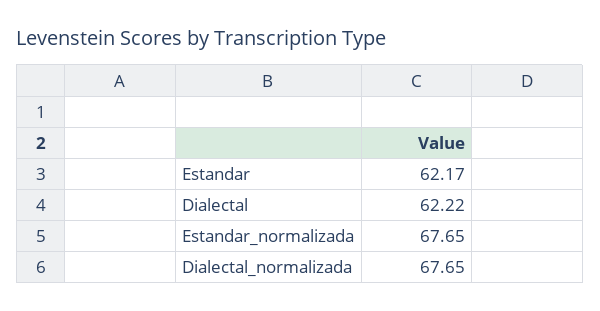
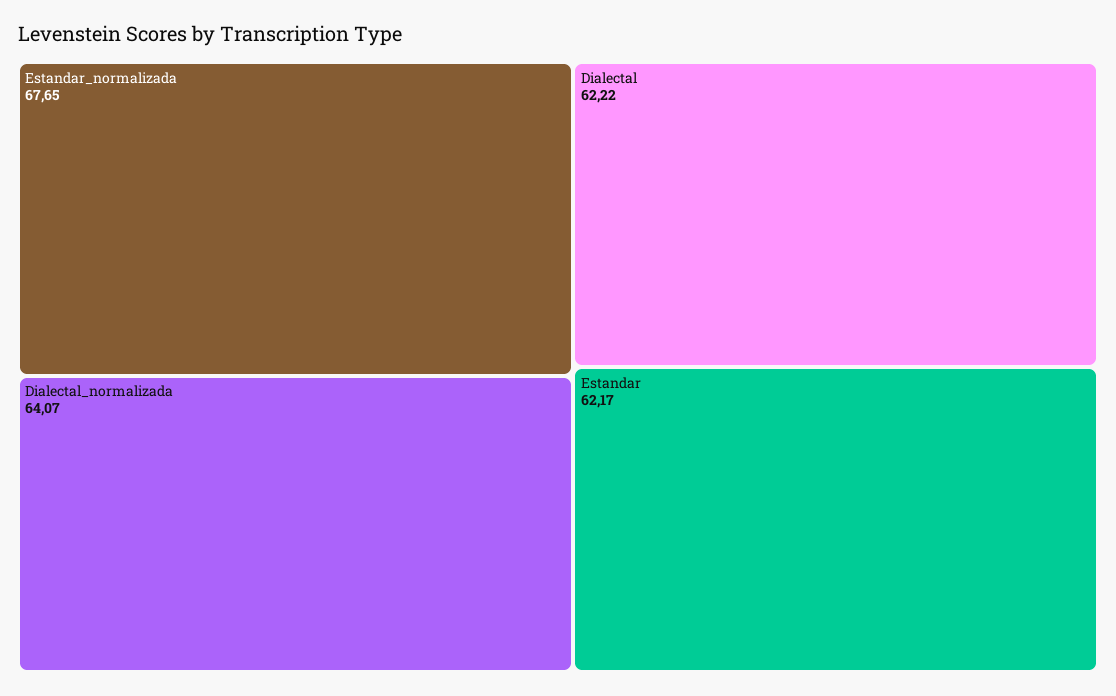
  {
    "Estandar": 62.17,
    "Dialectal": 62.22,
    "Estandar_normalizada": 67.65,
-   "Dialectal_normalizada": 67.65
+   "Dialectal_normalizada": 64.07
  }

